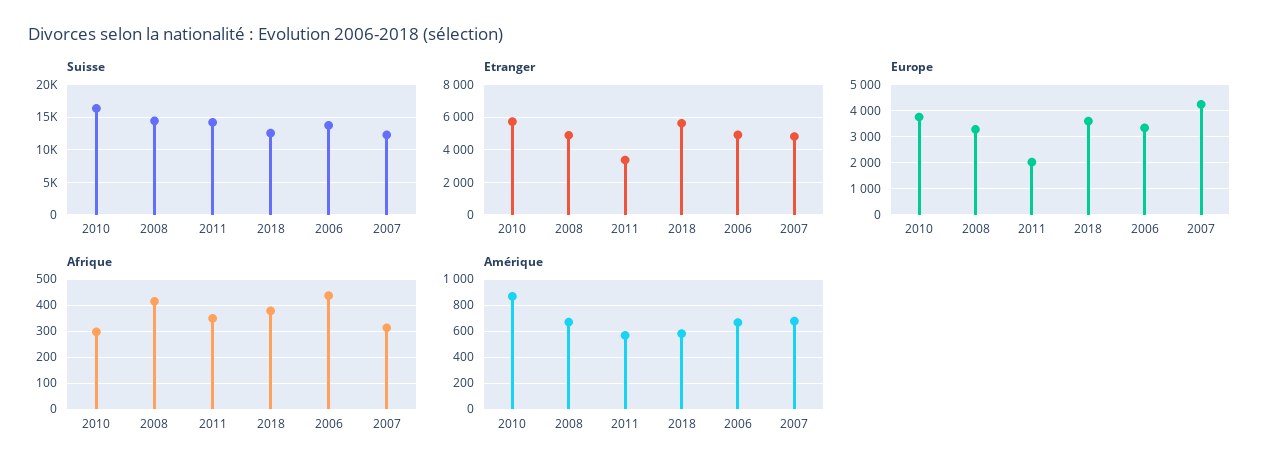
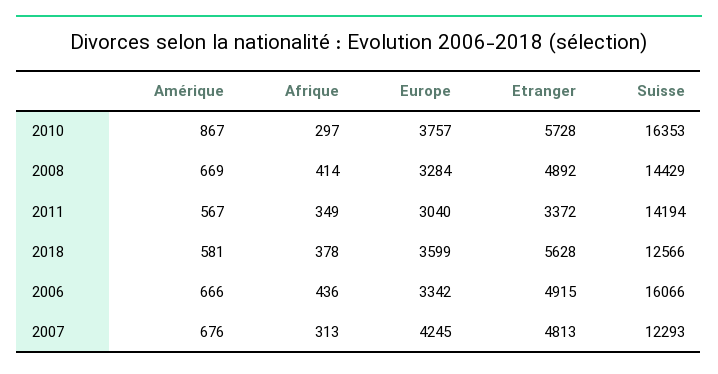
  {
    "Suisse": {
      "2010": 16353,
      "2008": 14429,
      "2011": 14194,
      "2018": 12566,
-     "2006": 14000,
+     "2006": 16066,
      "2007": 12293
    },
    "Etranger": {
      "2010": 5728,
      "2008": 4892,
      "2011": 3372,
      "2018": 5628,
      "2006": 4915,
      "2007": 4813
    },
    "Europe": {
      "2010": 3757,
      "2008": 3284,
-     "2011": 2000,
+     "2011": 3040,
      "2018": 3599,
      "2006": 3342,
      "2007": 4245
    },
    "Afrique": {
      "2010": 297,
      "2008": 414,
      "2011": 349,
      "2018": 378,
      "2006": 436,
      "2007": 313
    },
    "Amérique": {
      "2010": 867,
      "2008": 669,
      "2011": 567,
      "2018": 581,
      "2006": 666,
      "2007": 676
    }
  }

